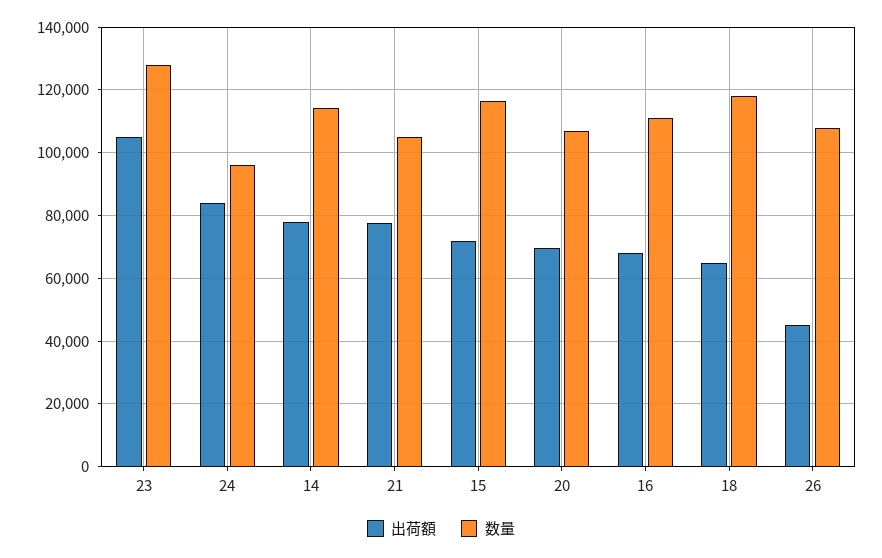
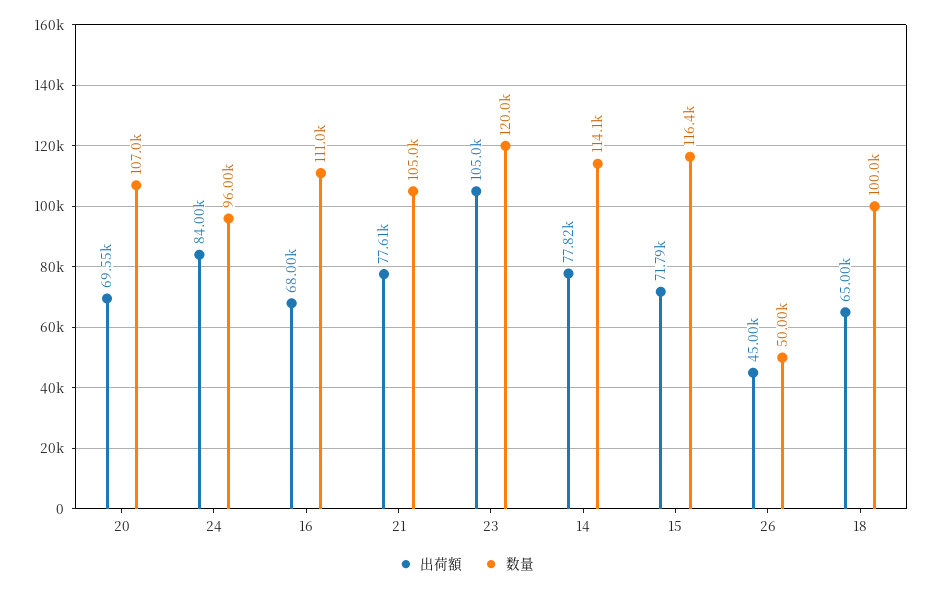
  {
    "出荷額": {
      "23": 105000,
      "24": 84000,
      "14": 77820,
      "21": 77610,
      "15": 71790,
      "20": 69550,
      "16": 68000,
      "18": 65000,
      "26": 45000
    },
    "数量": {
-     "23": 128000,
+     "23": 120000,
      "24": 96000,
      "14": 114100,
      "21": 105000,
      "15": 116400,
      "20": 107000,
      "16": 111000,
-     "18": 118000,
+     "18": 100000,
-     "26": 108000
+     "26": 50000
    }
  }

